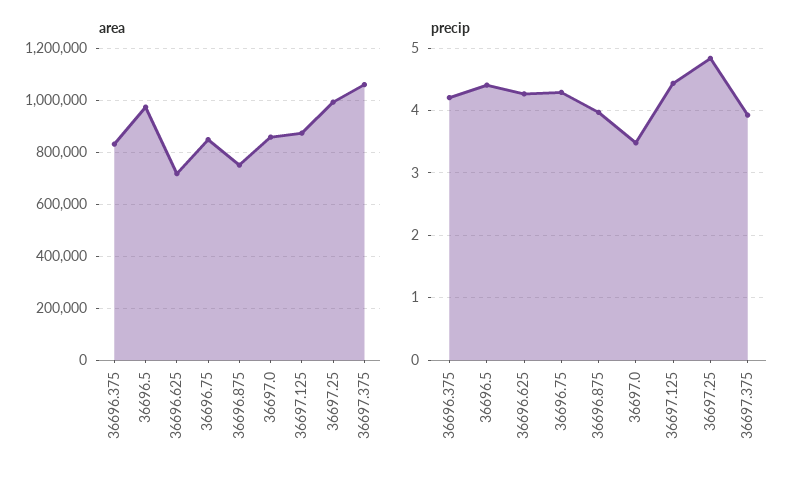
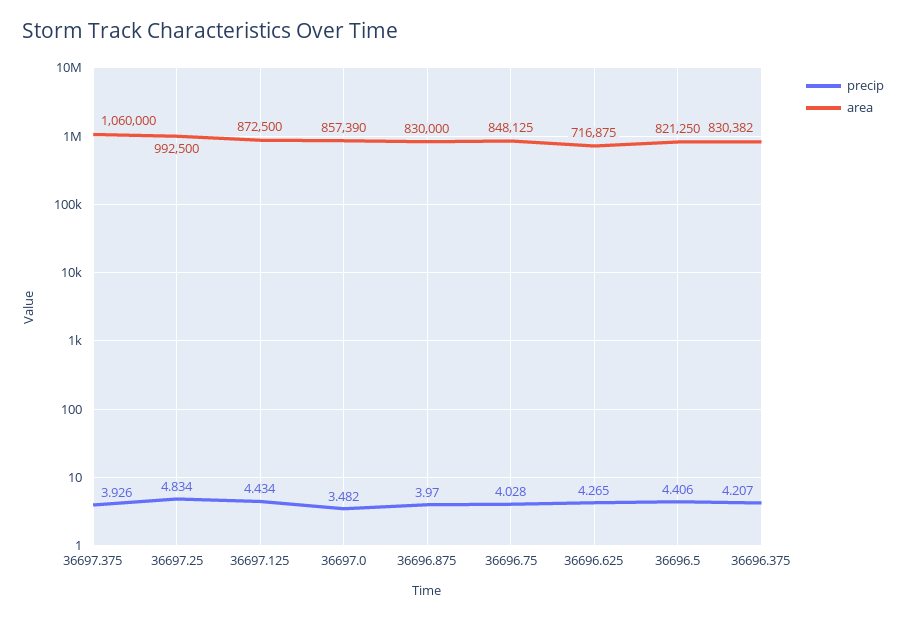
  {
    "area": {
      "36696.375": 830382,
-     "36696.5": 975000,
+     "36696.5": 821250,
      "36696.625": 716875,
      "36696.75": 848125,
-     "36696.875": 750000,
+     "36696.875": 830000,
      "36697.0": 857390,
      "36697.125": 872500,
      "36697.25": 992500,
      "36697.375": 1060000
    },
    "precip": {
      "36696.375": 4.207,
      "36696.5": 4.406,
      "36696.625": 4.265,
-     "36696.75": 4.3,
+     "36696.75": 4.028,
      "36696.875": 3.97,
      "36697.0": 3.482,
      "36697.125": 4.434,
      "36697.25": 4.834,
      "36697.375": 3.926
    }
  }

